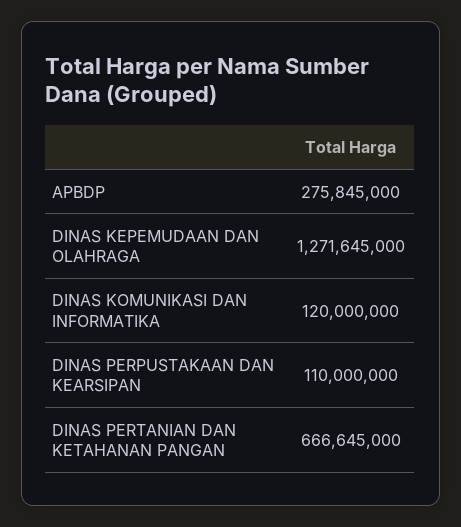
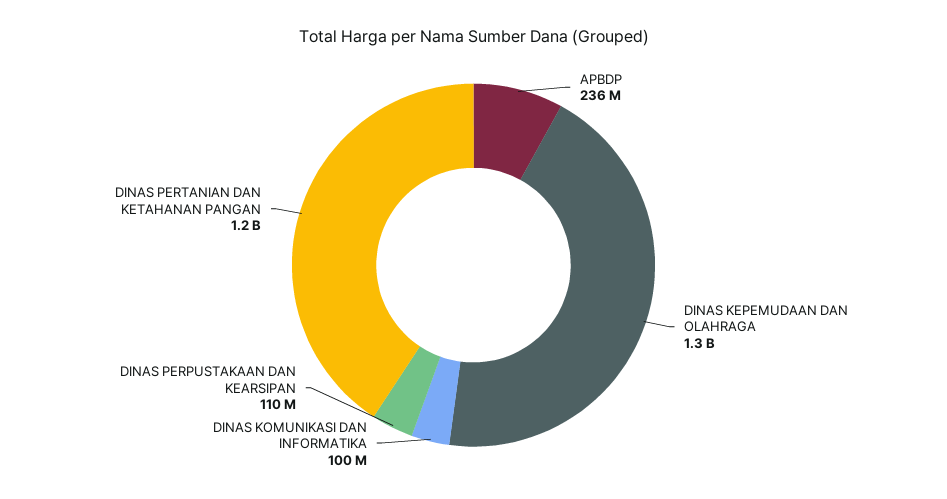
  {
-   "APBDP": 275845000,
+   "APBDP": 236000000,
    "DINAS KEPEMUDAAN DAN OLAHRAGA": 1271645000,
-   "DINAS KOMUNIKASI DAN INFORMATIKA": 120000000,
+   "DINAS KOMUNIKASI DAN INFORMATIKA": 100000000,
    "DINAS PERPUSTAKAAN DAN KEARSIPAN": 110000000,
-   "DINAS PERTANIAN DAN KETAHANAN PANGAN": 666645000
+   "DINAS PERTANIAN DAN KETAHANAN PANGAN": 1200000000
  }

